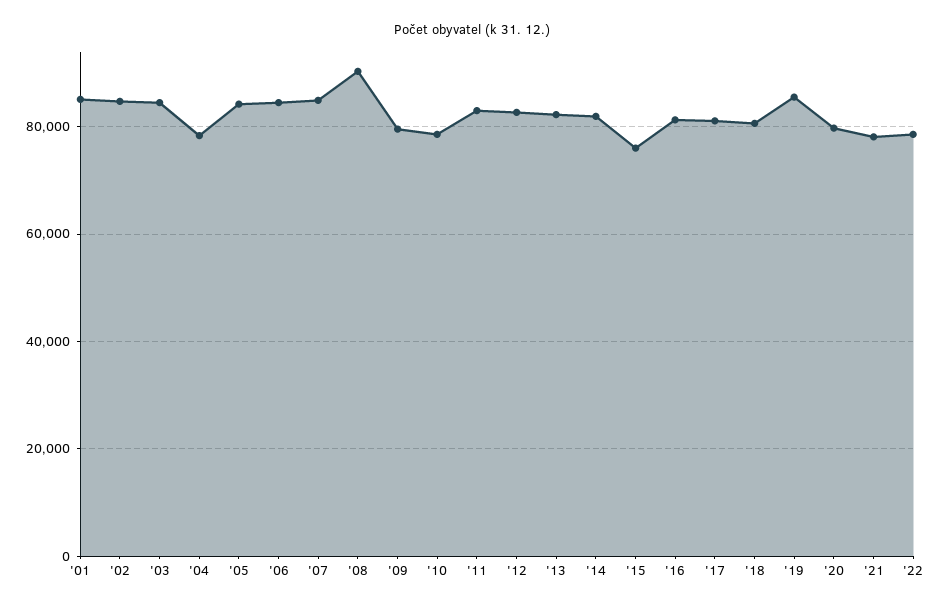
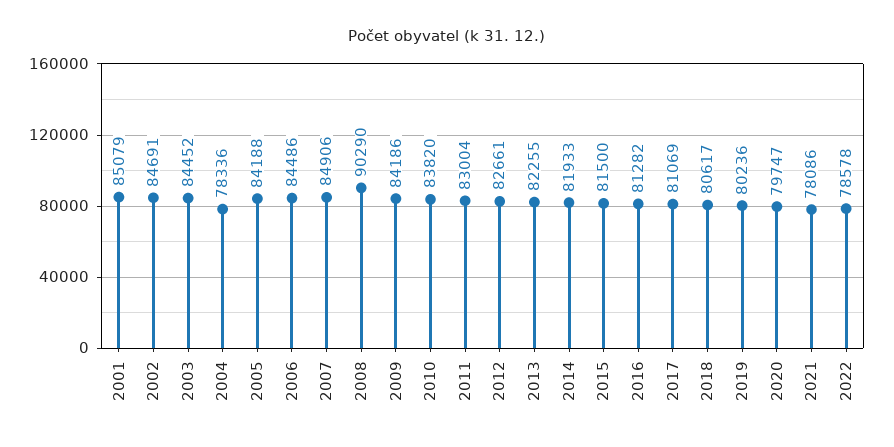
  {
    "'01": 85079,
    "'02": 84691,
    "'03": 84452,
    "'04": 78336,
    "'05": 84188,
    "'06": 84486,
    "'07": 84906,
    "'08": 90290,
-   "'09": 80000,
+   "'09": 84186,
-   "'10": 78000,
+   "'10": 83820,
    "'11": 83004,
    "'12": 82661,
    "'13": 82255,
    "'14": 81933,
-   "'15": 76000,
+   "'15": 81500,
    "'16": 81282,
    "'17": 81069,
    "'18": 80617,
-   "'19": 86000,
+   "'19": 80236,
    "'20": 79747,
    "'21": 78086,
    "'22": 78578
  }

